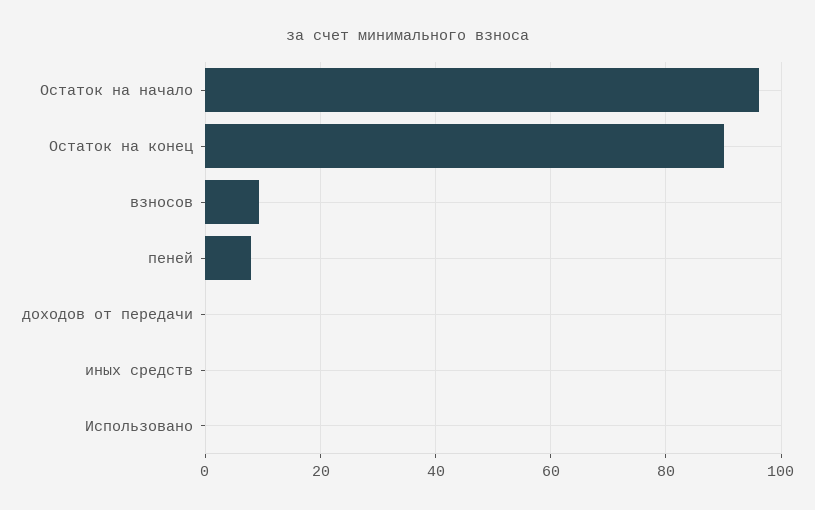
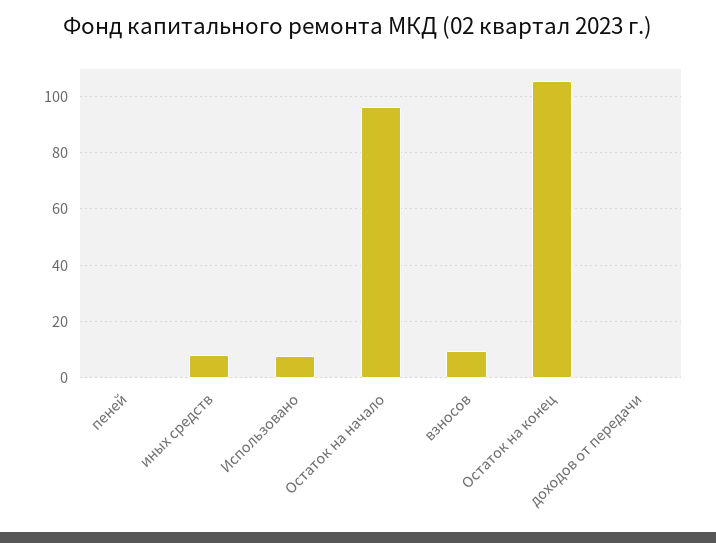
  {
    "Остаток на начало": 96,
-   "Остаток на конец": 90,
+   "Остаток на конец": 105,
    "взносов": 10,
-   "пеней": 8,
+   "пеней": 0,
    "доходов от передачи": 0,
-   "иных средств": 0,
+   "иных средств": 7.5,
-   "Использовано": 0
+   "Использовано": 7.5
  }

